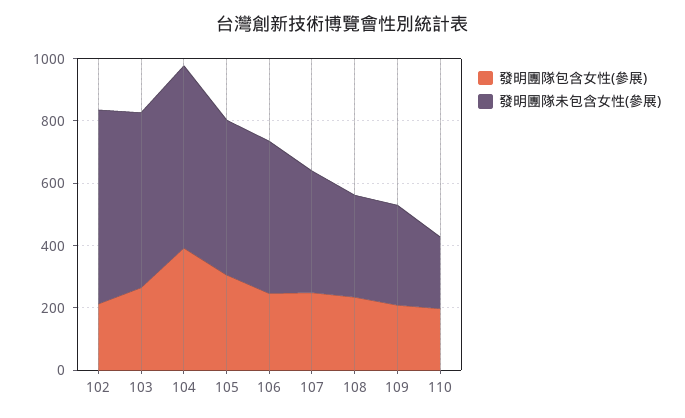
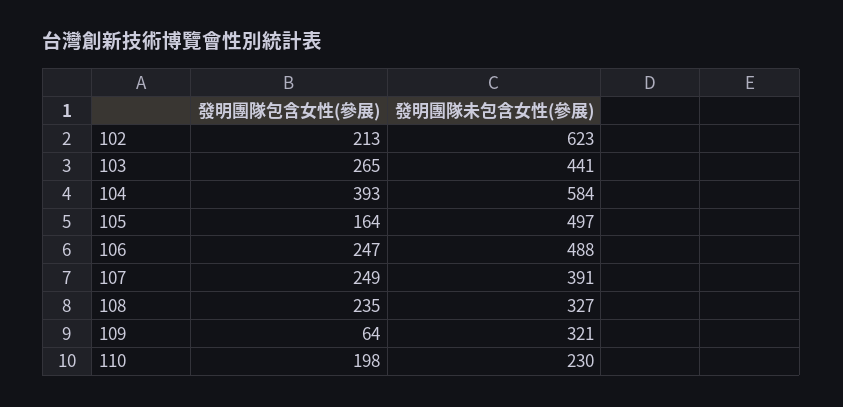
  {
    "發明團隊包含女性(參展)": {
      "102": 213,
      "103": 265,
      "104": 393,
-     "105": 300,
+     "105": 164,
      "106": 247,
      "107": 249,
      "108": 235,
-     "109": 200,
+     "109": 64,
      "110": 198
    },
    "發明團隊未包含女性(參展)": {
      "102": 623,
-     "103": 550,
+     "103": 441,
      "104": 584,
      "105": 497,
      "106": 488,
      "107": 391,
      "108": 327,
      "109": 321,
      "110": 230
    }
  }

